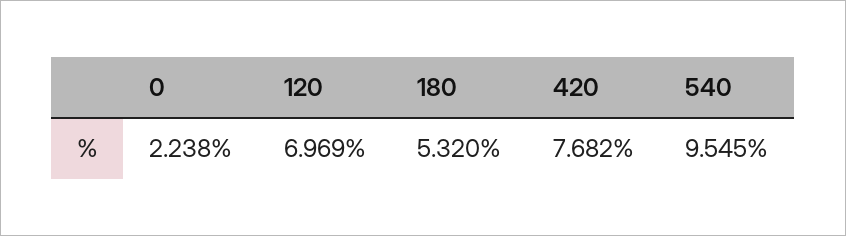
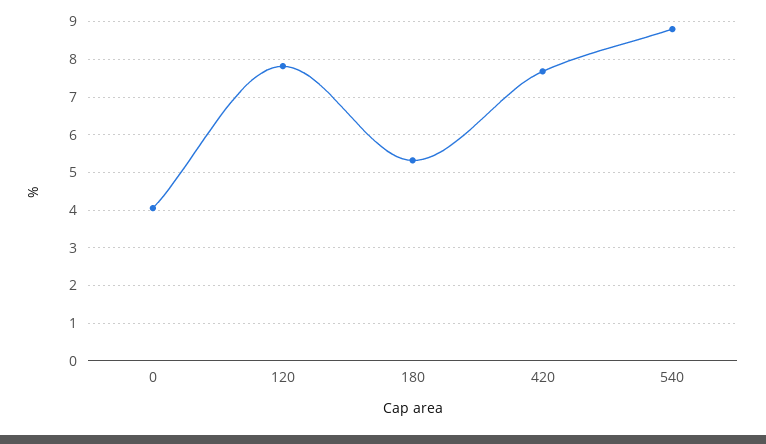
  {
-   "0": 2.238,
+   "0": 4,
-   "120": 6.969,
+   "120": 7.8,
    "180": 5.32,
    "420": 7.682,
-   "540": 9.545
+   "540": 8.8
  }

